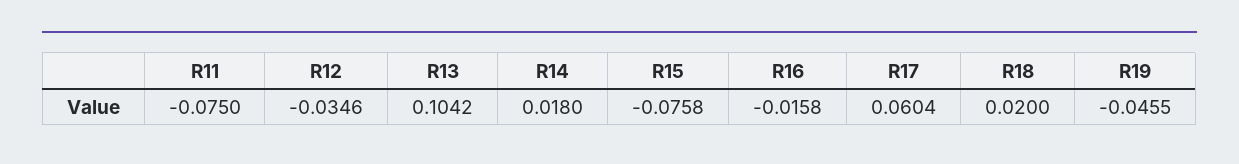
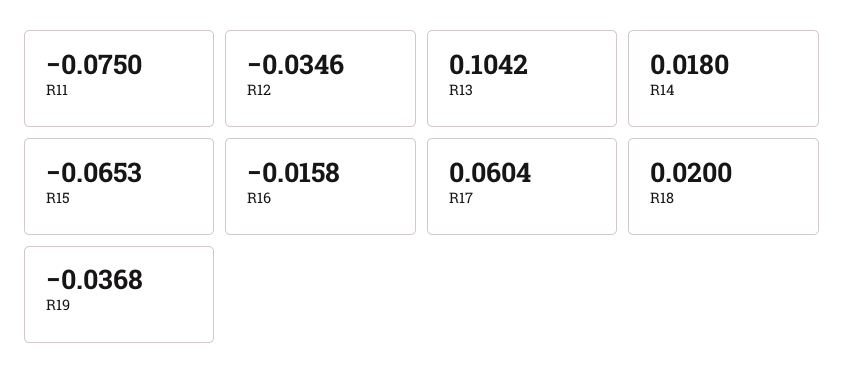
  {
    "R11": -0.075,
    "R12": -0.0346,
    "R13": 0.1042,
    "R14": 0.018,
-   "R15": -0.0758,
+   "R15": -0.0653,
    "R16": -0.0158,
    "R17": 0.0604,
    "R18": 0.02,
-   "R19": -0.0455
+   "R19": -0.0368
  }

